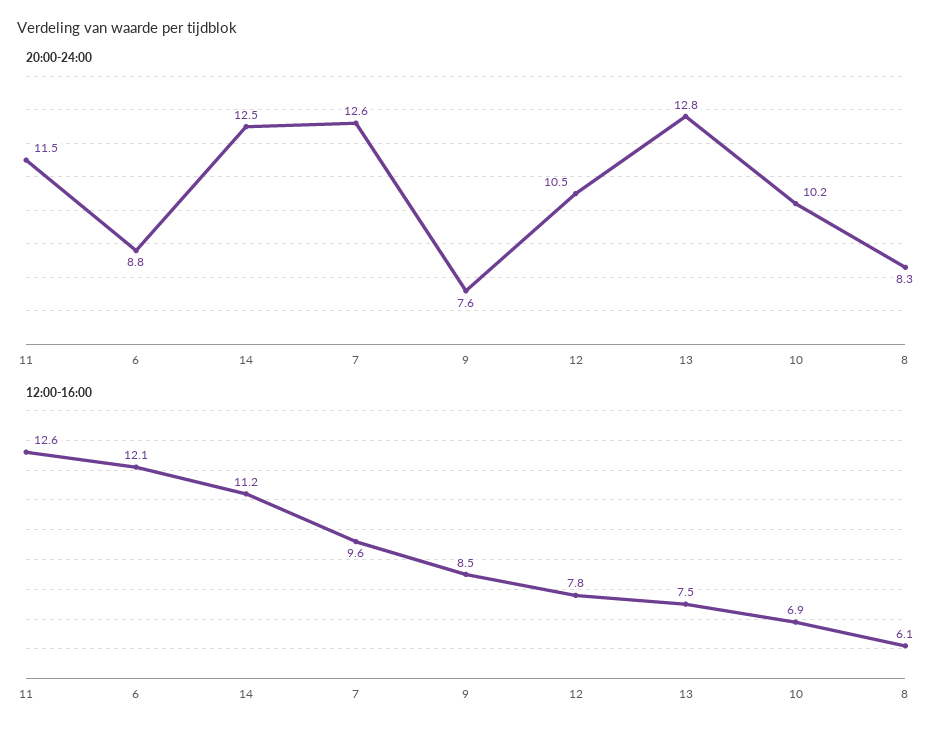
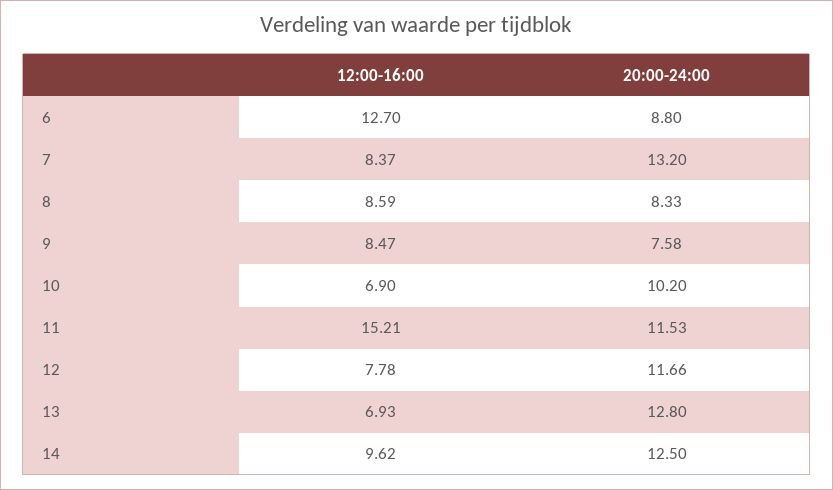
  {
    "20:00-24:00": {
      "11": 11.53,
      "6": 8.8,
      "14": 12.5,
-     "7": 12.6,
+     "7": 13.2,
      "9": 7.58,
-     "12": 10.5,
+     "12": 11.66,
      "13": 12.8,
      "10": 10.2,
      "8": 8.33
    },
    "12:00-16:00": {
-     "11": 12.6,
+     "11": 15.21,
-     "6": 12.1,
+     "6": 12.7,
-     "14": 11.2,
+     "14": 9.62,
-     "7": 9.6,
+     "7": 8.37,
      "9": 8.47,
      "12": 7.78,
-     "13": 7.5,
+     "13": 6.93,
      "10": 6.9,
-     "8": 6.1
+     "8": 8.59
    }
  }

